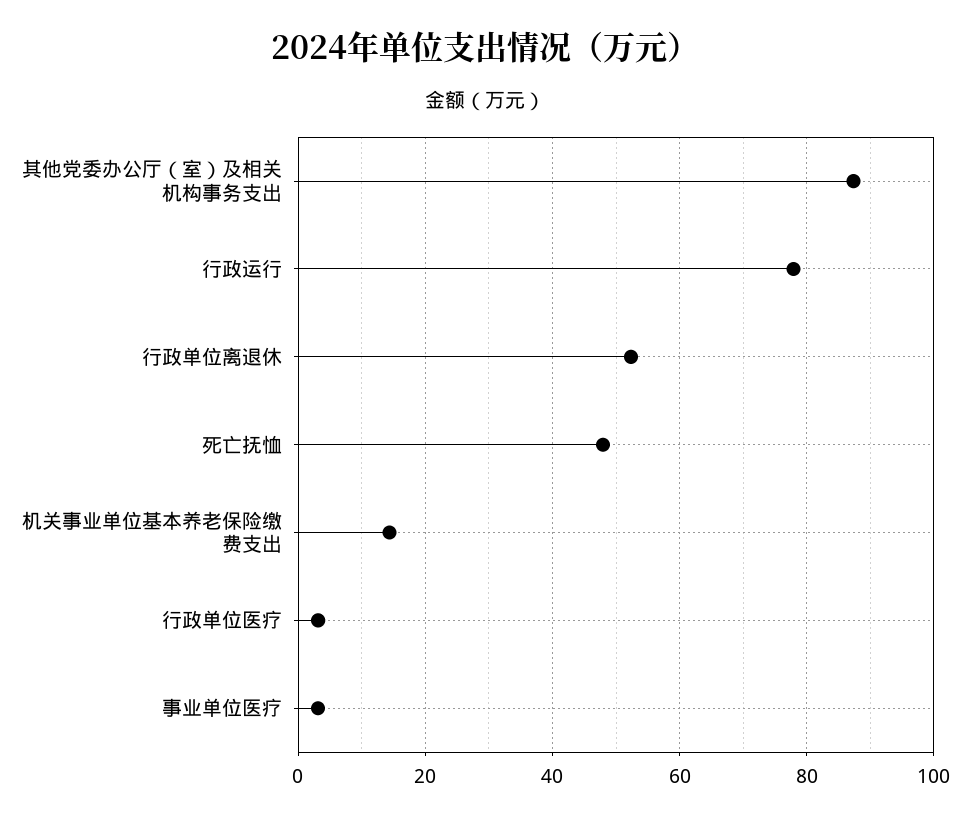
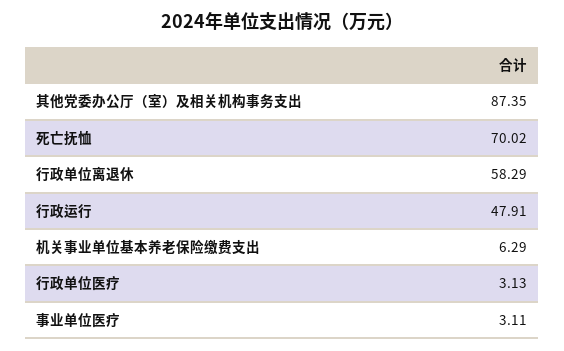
  {
    "其他党委办公厅（室）及相关机构事务支出": 87.35,
-   "行政运行": 78,
+   "行政运行": 47.91,
-   "行政单位离退休": 52,
+   "行政单位离退休": 58.29,
-   "死亡抚恤": 48,
+   "死亡抚恤": 70.02,
-   "机关事业单位基本养老保险缴费支出": 14,
+   "机关事业单位基本养老保险缴费支出": 6.29,
    "行政单位医疗": 3.13,
    "事业单位医疗": 3.11
  }

